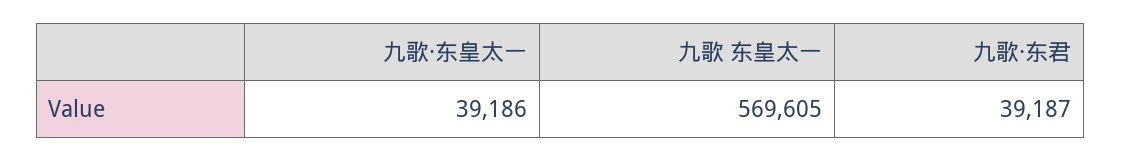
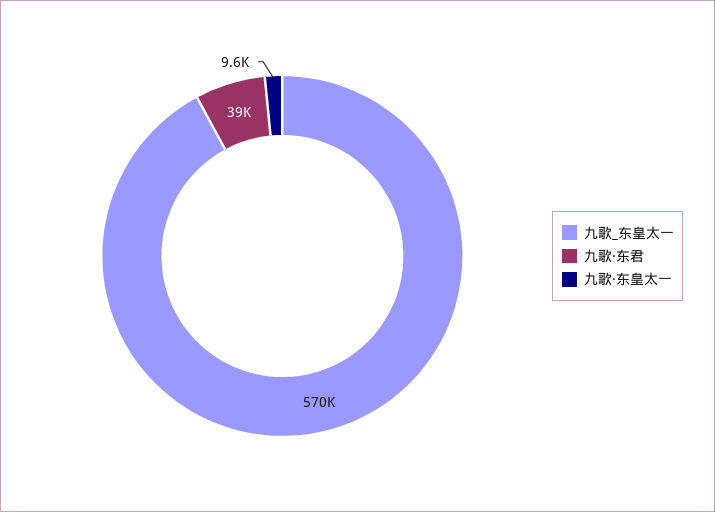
  {
-   "九歌·东皇太一": 39186,
+   "九歌·东皇太一": 9600,
    "九歌 东皇太一": 569605,
    "九歌·东君": 39187
  }

